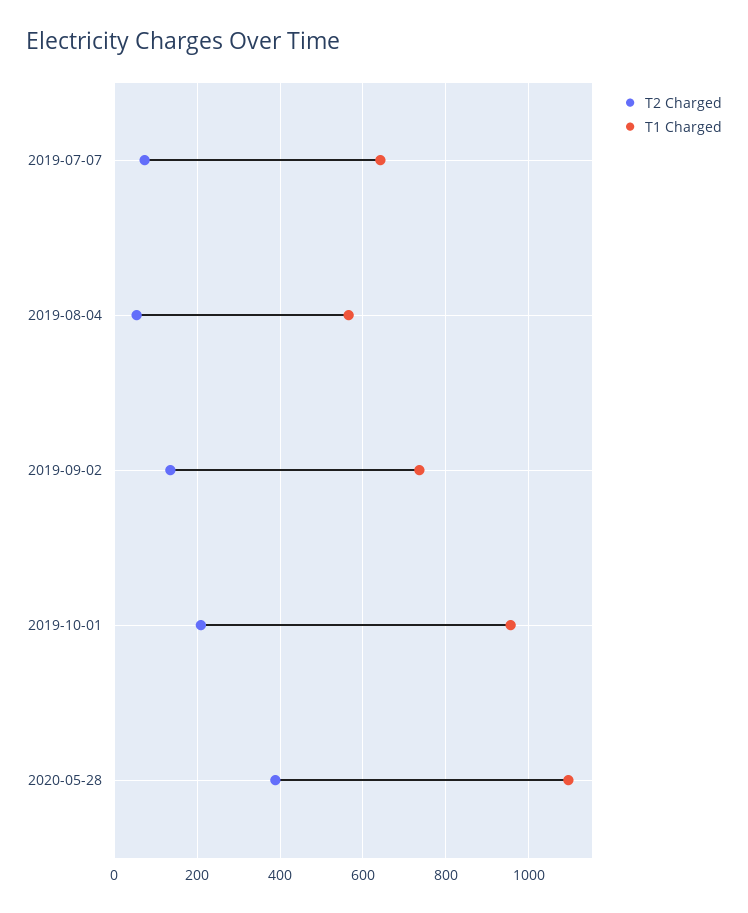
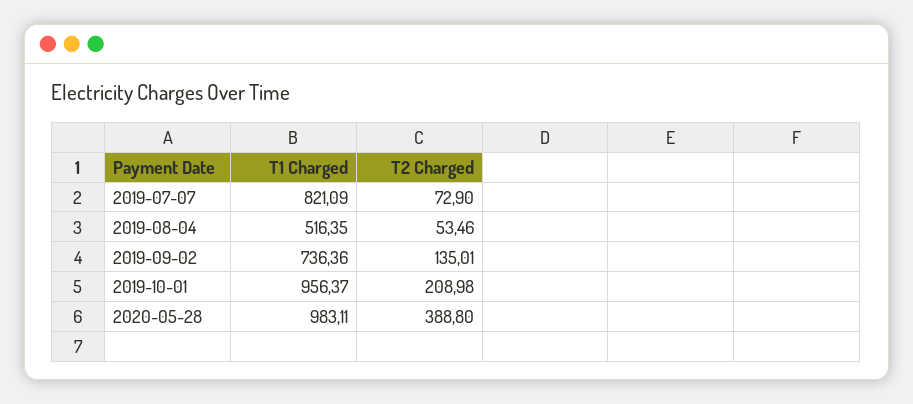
  {
    "T2 Charged": {
      "2019-07-07": 72.9,
      "2019-08-04": 53.46,
      "2019-09-02": 135.01,
      "2019-10-01": 208.98,
      "2020-05-28": 388.8
    },
    "T1 Charged": {
-     "2019-07-07": 640,
+     "2019-07-07": 821.09,
-     "2019-08-04": 560,
+     "2019-08-04": 516.35,
      "2019-09-02": 736.36,
      "2019-10-01": 956.37,
-     "2020-05-28": 1100
+     "2020-05-28": 983.11
    }
  }

